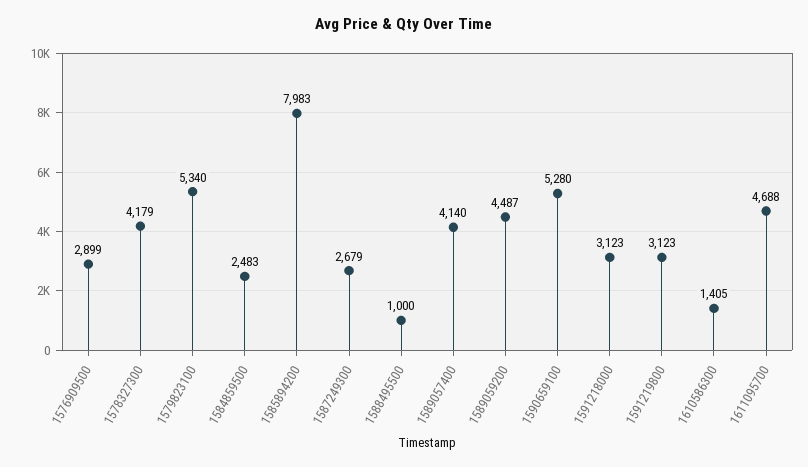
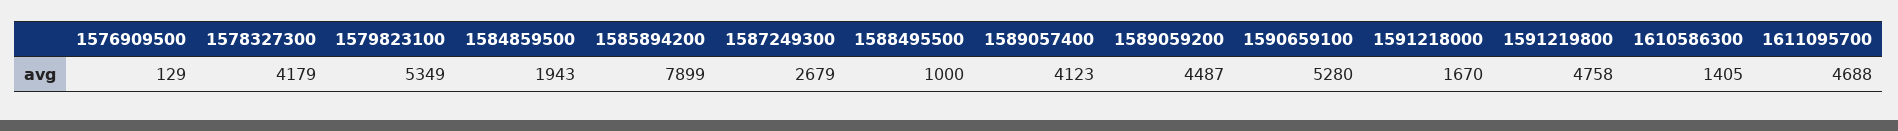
  {
-   "1576909500": 2899,
+   "1576909500": 129,
    "1578327300": 4179,
-   "1579823100": 5340,
+   "1579823100": 5349,
-   "1584859500": 2483,
+   "1584859500": 1943,
-   "1585894200": 7983,
+   "1585894200": 7899,
    "1587249300": 2679,
    "1588495500": 1000,
-   "1589057400": 4140,
+   "1589057400": 4123,
    "1589059200": 4487,
    "1590659100": 5280,
-   "1591218000": 3123,
+   "1591218000": 1670,
-   "1591219800": 3123,
+   "1591219800": 4758,
    "1610586300": 1405,
    "1611095700": 4688
  }

